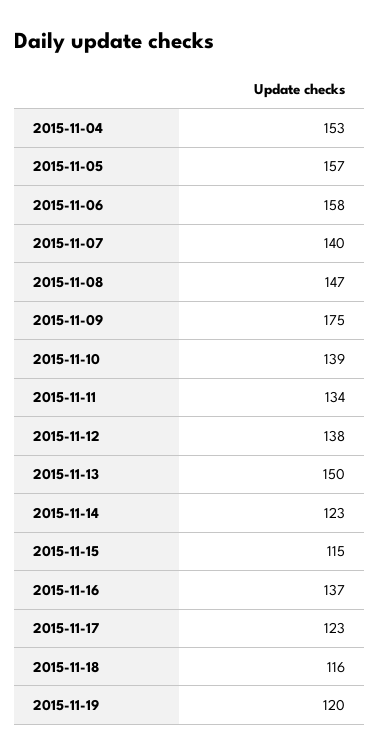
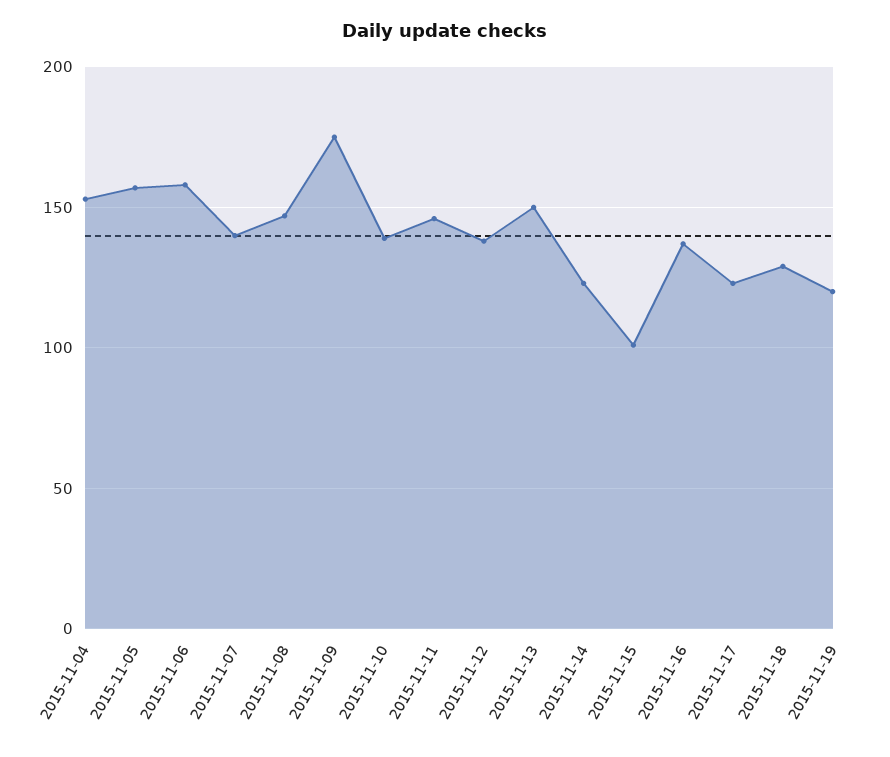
  {
    "2015-11-04": 153,
    "2015-11-05": 157,
    "2015-11-06": 158,
    "2015-11-07": 140,
    "2015-11-08": 147,
    "2015-11-09": 175,
    "2015-11-10": 139,
-   "2015-11-11": 134,
+   "2015-11-11": 145,
    "2015-11-12": 138,
    "2015-11-13": 150,
    "2015-11-14": 123,
-   "2015-11-15": 115,
+   "2015-11-15": 100,
    "2015-11-16": 137,
    "2015-11-17": 123,
-   "2015-11-18": 116,
+   "2015-11-18": 130,
    "2015-11-19": 120
  }

